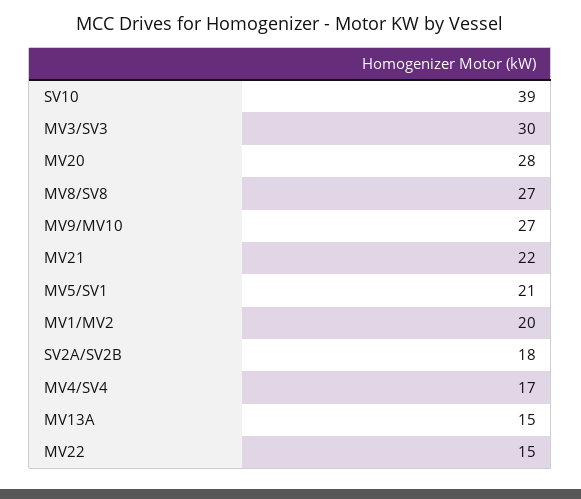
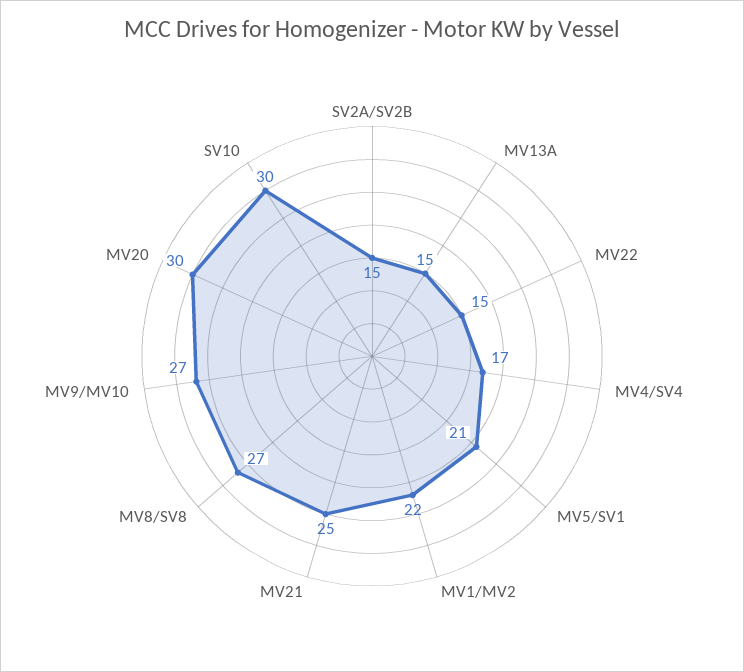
  {
-   "SV10": 39,
+   "SV10": 30,
-   "MV3/SV3": 30,
-   "MV20": 28,
+   "MV20": 30,
    "MV8/SV8": 27,
    "MV9/MV10": 27,
-   "MV21": 22,
+   "MV21": 25,
    "MV5/SV1": 21,
-   "MV1/MV2": 20,
+   "MV1/MV2": 22,
-   "SV2A/SV2B": 18,
+   "SV2A/SV2B": 15,
    "MV4/SV4": 17,
    "MV13A": 15,
    "MV22": 15
  }

